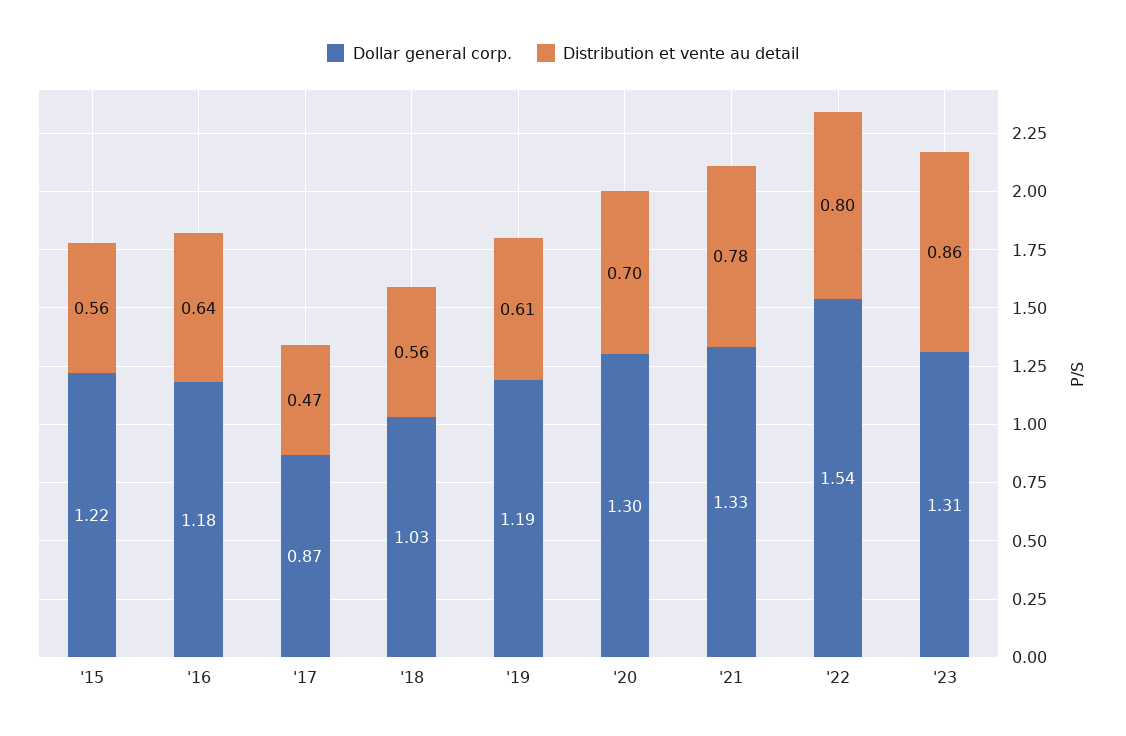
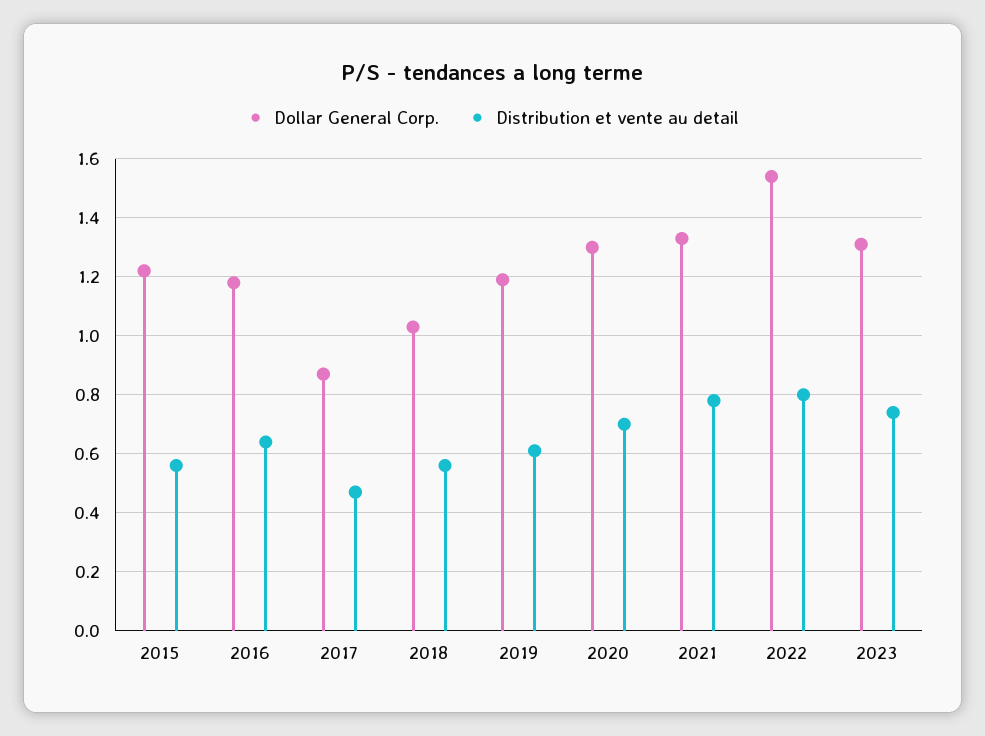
  {
    "Dollar general corp.": {
      "'15": 1.22,
      "'16": 1.18,
      "'17": 0.87,
      "'18": 1.03,
      "'19": 1.19,
      "'20": 1.3,
      "'21": 1.33,
      "'22": 1.54,
      "'23": 1.31
    },
    "Distribution et vente au detail": {
      "'15": 0.56,
      "'16": 0.64,
      "'17": 0.47,
      "'18": 0.56,
      "'19": 0.61,
      "'20": 0.7,
      "'21": 0.78,
      "'22": 0.8,
-     "'23": 0.86
+     "'23": 0.75
    }
  }

